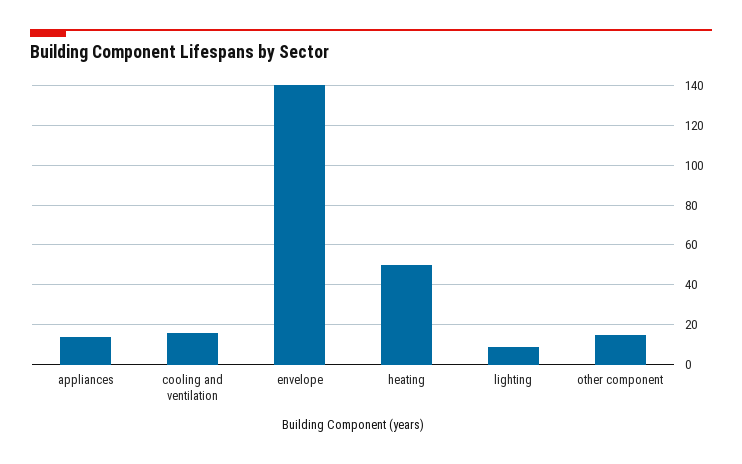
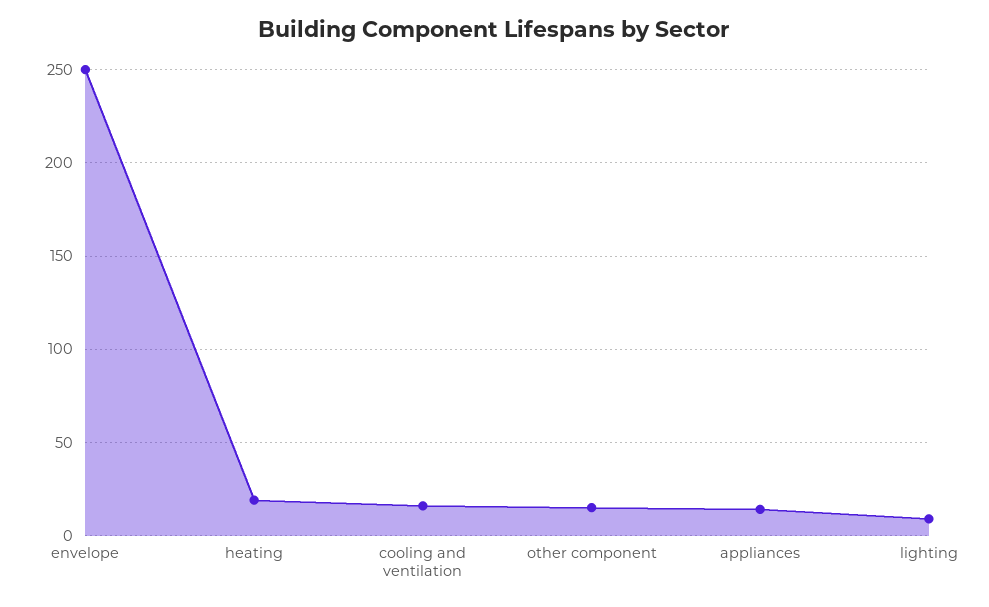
  {
    "appliances": 15,
    "cooling and ventilation": 15,
-   "envelope": 140,
+   "envelope": 250,
-   "heating": 50,
+   "heating": 20,
    "lighting": 10,
    "other component": 15
  }

